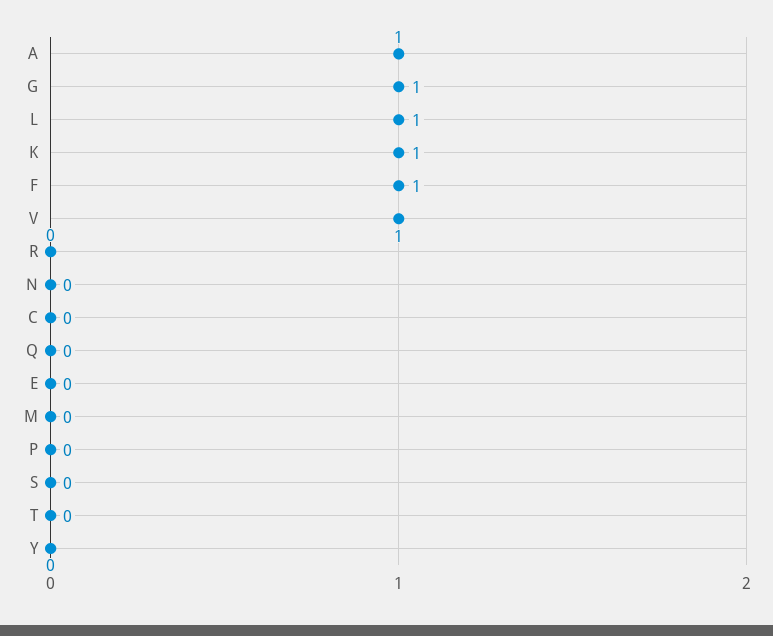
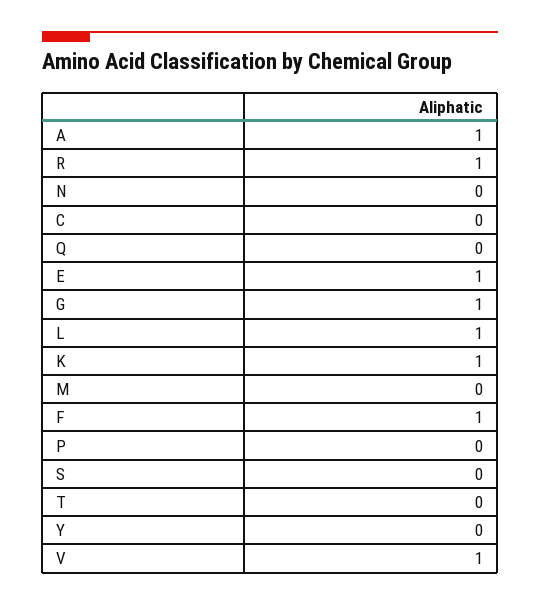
  {
    "A": 1,
    "G": 1,
    "L": 1,
    "K": 1,
    "F": 1,
    "V": 1,
-   "R": 0,
+   "R": 1,
    "N": 0,
    "C": 0,
    "Q": 0,
-   "E": 0,
+   "E": 1,
    "M": 0,
    "P": 0,
    "S": 0,
    "T": 0,
    "Y": 0
  }

